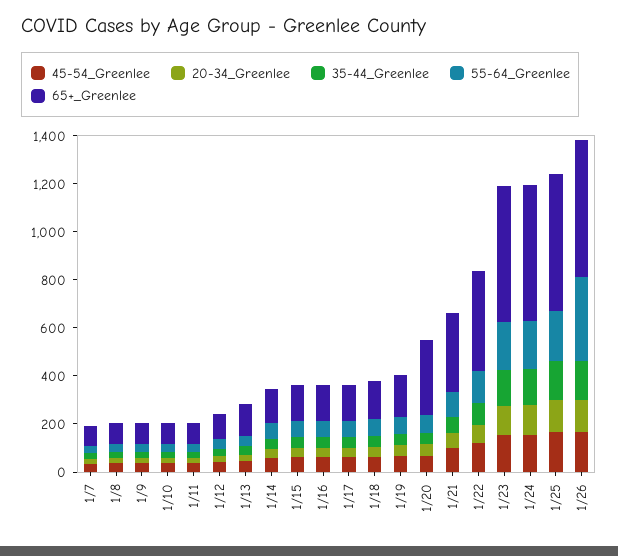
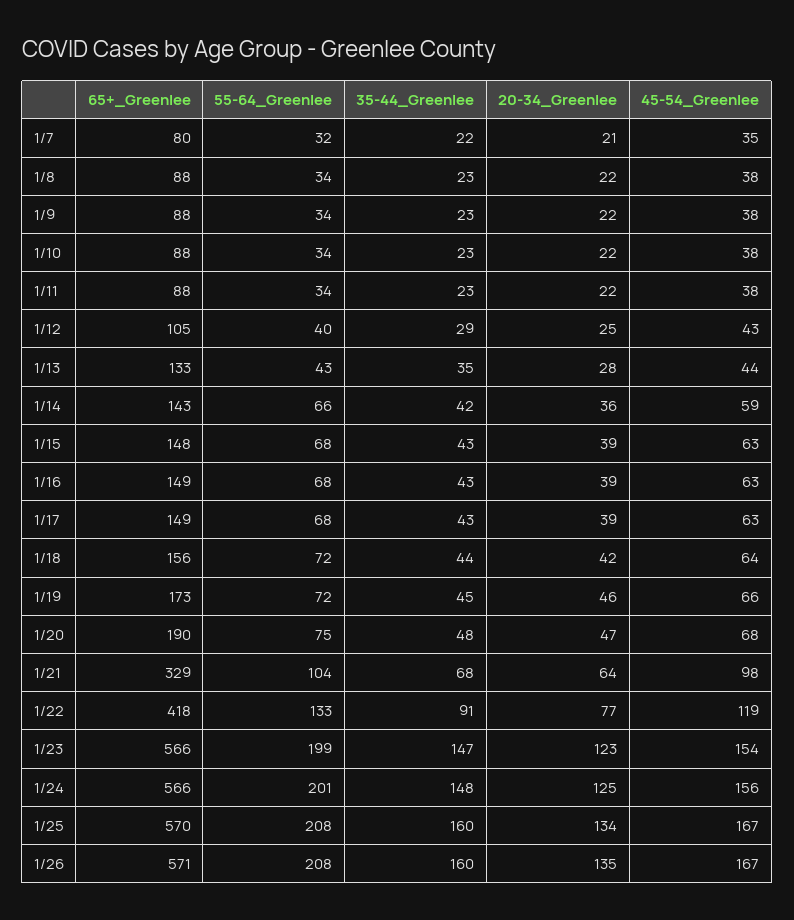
  {
    "45-54_Greenlee": {
      "1/7": 35,
      "1/8": 38,
      "1/9": 38,
      "1/10": 38,
      "1/11": 38,
      "1/12": 43,
      "1/13": 44,
      "1/14": 59,
      "1/15": 63,
      "1/16": 63,
      "1/17": 63,
      "1/18": 64,
      "1/19": 66,
      "1/20": 68,
      "1/21": 98,
      "1/22": 119,
      "1/23": 154,
      "1/24": 156,
      "1/25": 167,
      "1/26": 167
    },
    "20-34_Greenlee": {
      "1/7": 21,
      "1/8": 22,
      "1/9": 22,
      "1/10": 22,
      "1/11": 22,
      "1/12": 25,
      "1/13": 28,
      "1/14": 36,
      "1/15": 39,
      "1/16": 39,
      "1/17": 39,
      "1/18": 42,
      "1/19": 46,
      "1/20": 47,
      "1/21": 64,
      "1/22": 77,
      "1/23": 123,
      "1/24": 125,
      "1/25": 134,
      "1/26": 135
    },
    "35-44_Greenlee": {
      "1/7": 22,
      "1/8": 23,
      "1/9": 23,
      "1/10": 23,
      "1/11": 23,
      "1/12": 29,
      "1/13": 35,
      "1/14": 42,
      "1/15": 43,
      "1/16": 43,
      "1/17": 43,
      "1/18": 44,
      "1/19": 45,
      "1/20": 48,
      "1/21": 68,
      "1/22": 91,
      "1/23": 147,
      "1/24": 148,
      "1/25": 160,
      "1/26": 160
    },
    "55-64_Greenlee": {
      "1/7": 32,
      "1/8": 34,
      "1/9": 34,
      "1/10": 34,
      "1/11": 34,
      "1/12": 40,
      "1/13": 43,
      "1/14": 66,
      "1/15": 68,
      "1/16": 68,
      "1/17": 68,
      "1/18": 72,
      "1/19": 72,
      "1/20": 75,
      "1/21": 104,
      "1/22": 133,
      "1/23": 199,
      "1/24": 201,
      "1/25": 208,
-     "1/26": 350
+     "1/26": 208
    },
    "65+_Greenlee": {
      "1/7": 80,
      "1/8": 88,
      "1/9": 88,
      "1/10": 88,
      "1/11": 88,
      "1/12": 105,
      "1/13": 133,
      "1/14": 143,
      "1/15": 148,
      "1/16": 149,
      "1/17": 149,
      "1/18": 156,
      "1/19": 173,
-     "1/20": 300,
+     "1/20": 190,
      "1/21": 329,
      "1/22": 418,
      "1/23": 566,
      "1/24": 566,
      "1/25": 570,
      "1/26": 571
    }
  }

